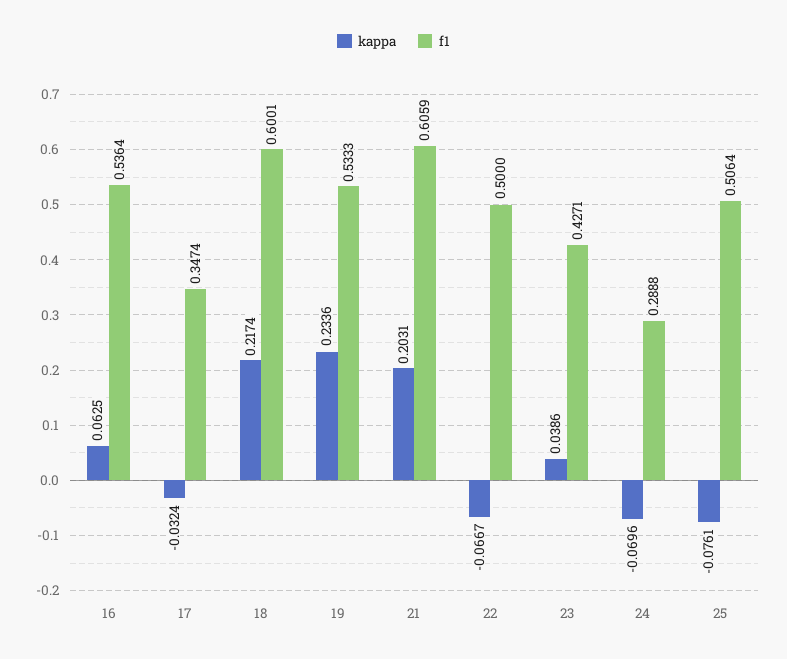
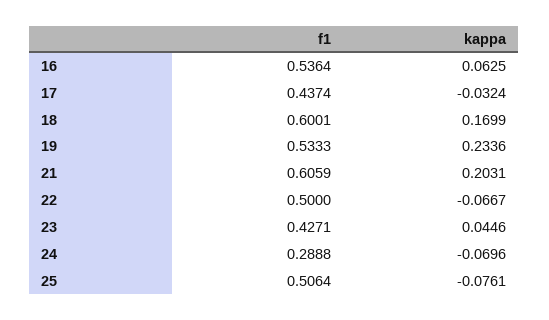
  {
    "kappa": {
      "16": 0.0625,
      "17": -0.0324,
-     "18": 0.2174,
+     "18": 0.1699,
      "19": 0.2336,
      "21": 0.2031,
      "22": -0.0667,
-     "23": 0.0386,
+     "23": 0.0446,
      "24": -0.0696,
      "25": -0.0761
    },
    "f1": {
      "16": 0.5364,
-     "17": 0.3474,
+     "17": 0.4374,
      "18": 0.6001,
      "19": 0.5333,
      "21": 0.6059,
      "22": 0.5,
      "23": 0.4271,
      "24": 0.2888,
      "25": 0.5064
    }
  }

